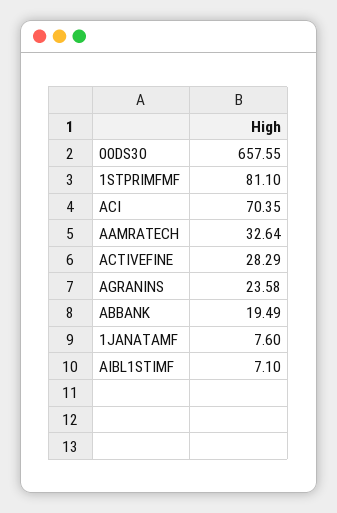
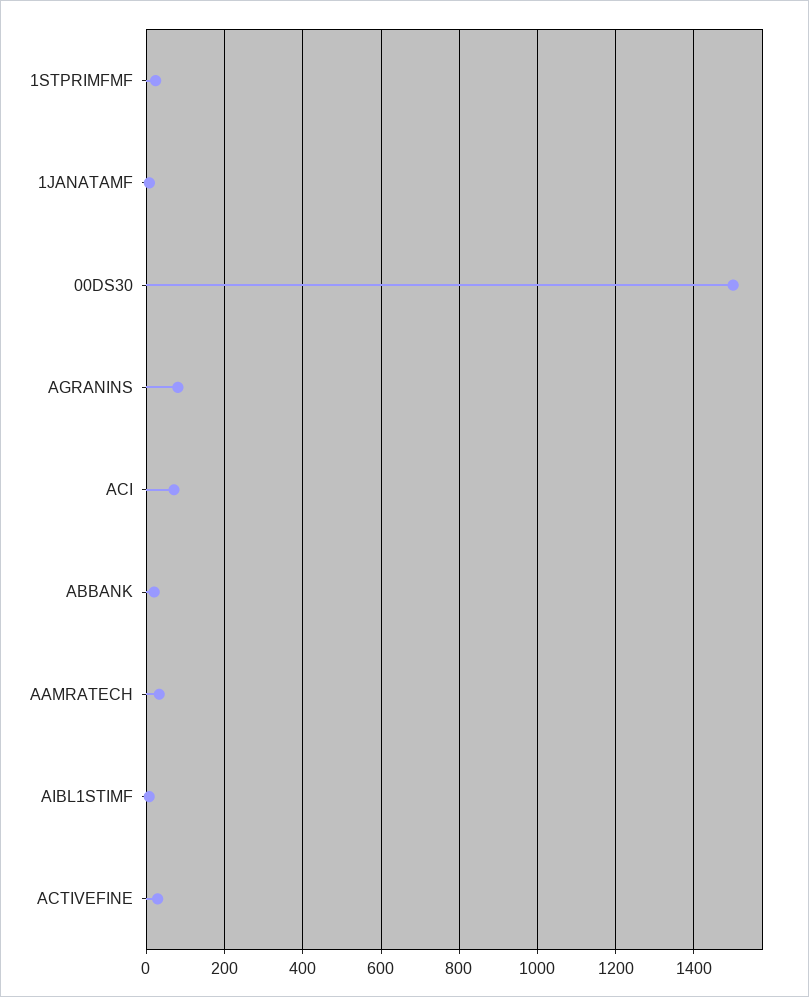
  {
-   "00DS30": 657.55,
+   "00DS30": 1500,
-   "1STPRIMFMF": 81.1,
+   "1STPRIMFMF": 20,
    "ACI": 70.35,
    "AAMRATECH": 32.64,
    "ACTIVEFINE": 28.29,
-   "AGRANINS": 23.58,
+   "AGRANINS": 80,
    "ABBANK": 19.49,
    "1JANATAMF": 7.6,
    "AIBL1STIMF": 7.1
  }

